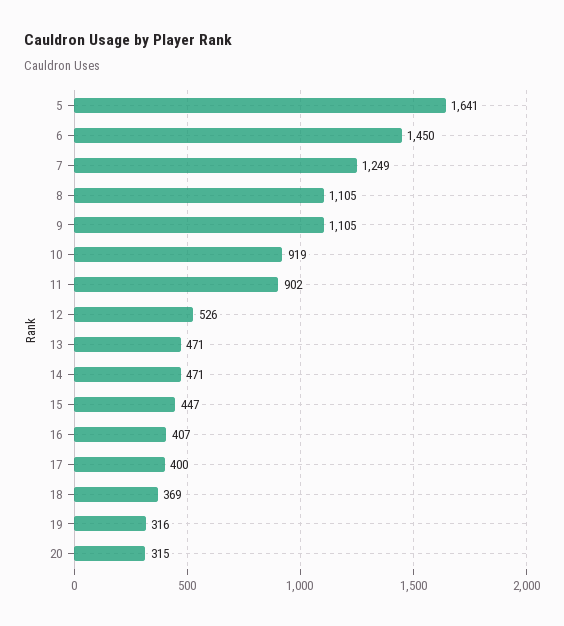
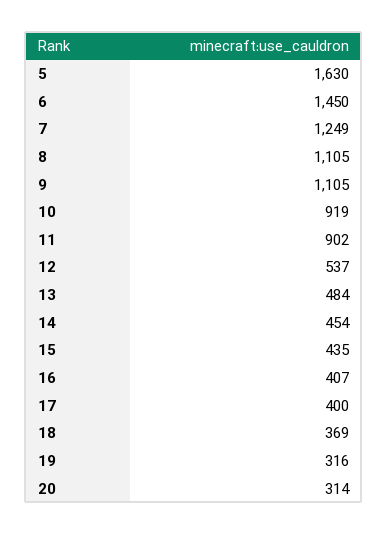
  {
-   "5": 1641,
+   "5": 1630,
    "6": 1450,
    "7": 1249,
    "8": 1105,
    "9": 1105,
    "10": 919,
    "11": 902,
-   "12": 526,
+   "12": 537,
-   "13": 471,
+   "13": 484,
-   "14": 471,
+   "14": 454,
-   "15": 447,
+   "15": 435,
    "16": 407,
    "17": 400,
    "18": 369,
    "19": 316,
-   "20": 315
+   "20": 314
  }

